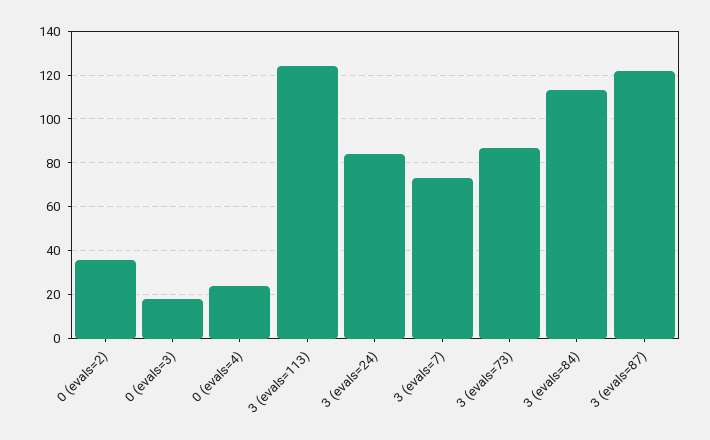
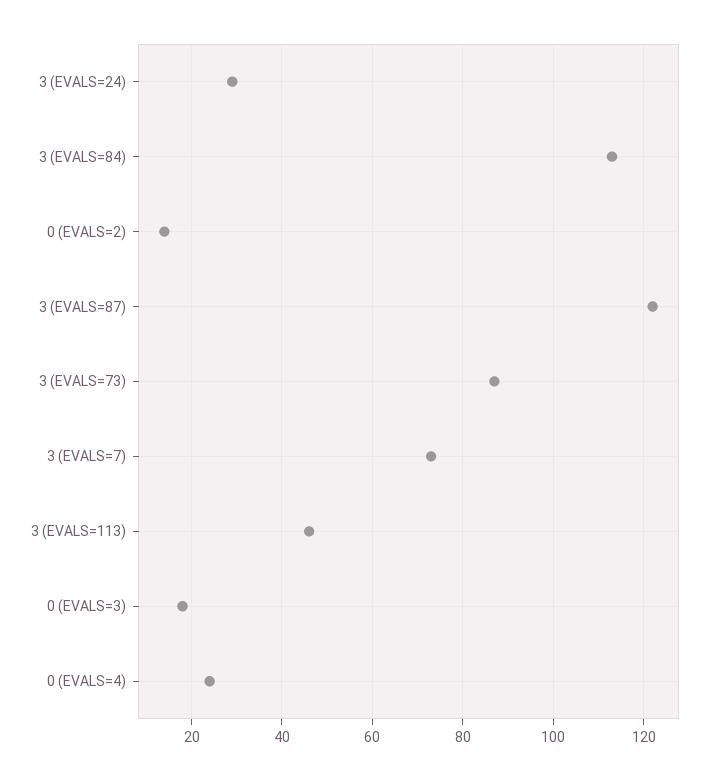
  {
-   "0 (evals=2)": 35,
+   "0 (evals=2)": 15,
    "0 (evals=3)": 20,
    "0 (evals=4)": 25,
-   "3 (evals=113)": 125,
+   "3 (evals=113)": 45,
-   "3 (evals=24)": 85,
+   "3 (evals=24)": 30,
    "3 (evals=7)": 75,
    "3 (evals=73)": 85,
    "3 (evals=84)": 115,
    "3 (evals=87)": 120
  }

